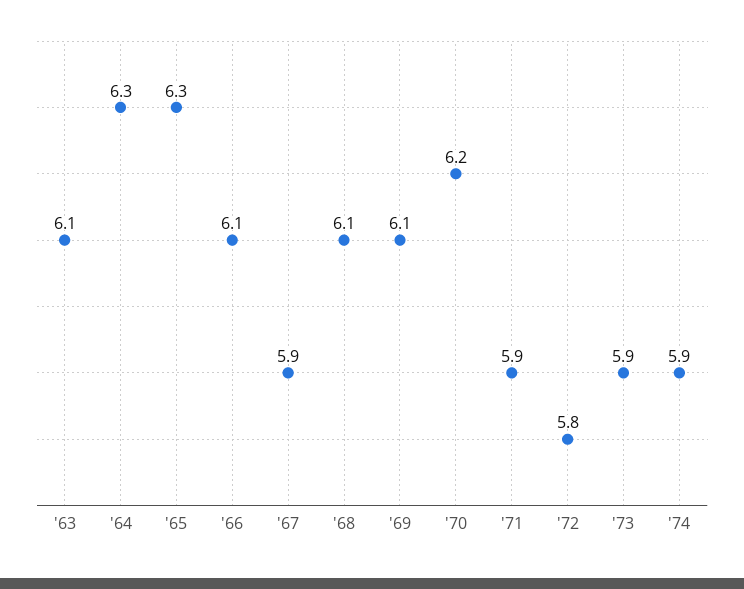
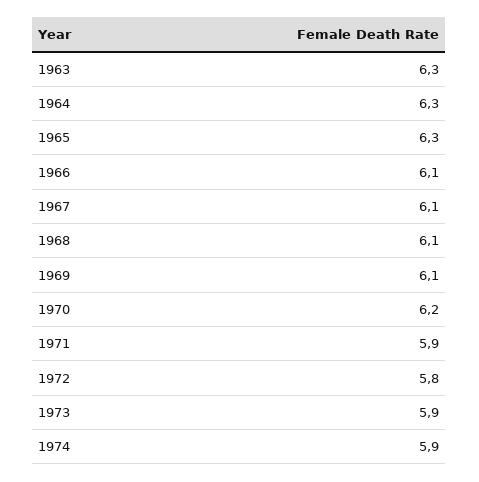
  {
-   "'63": 6.1,
+   "'63": 6.3,
    "'64": 6.3,
    "'65": 6.3,
    "'66": 6.1,
-   "'67": 5.9,
+   "'67": 6.1,
    "'68": 6.1,
    "'69": 6.1,
    "'70": 6.2,
    "'71": 5.9,
    "'72": 5.8,
    "'73": 5.9,
    "'74": 5.9
  }

